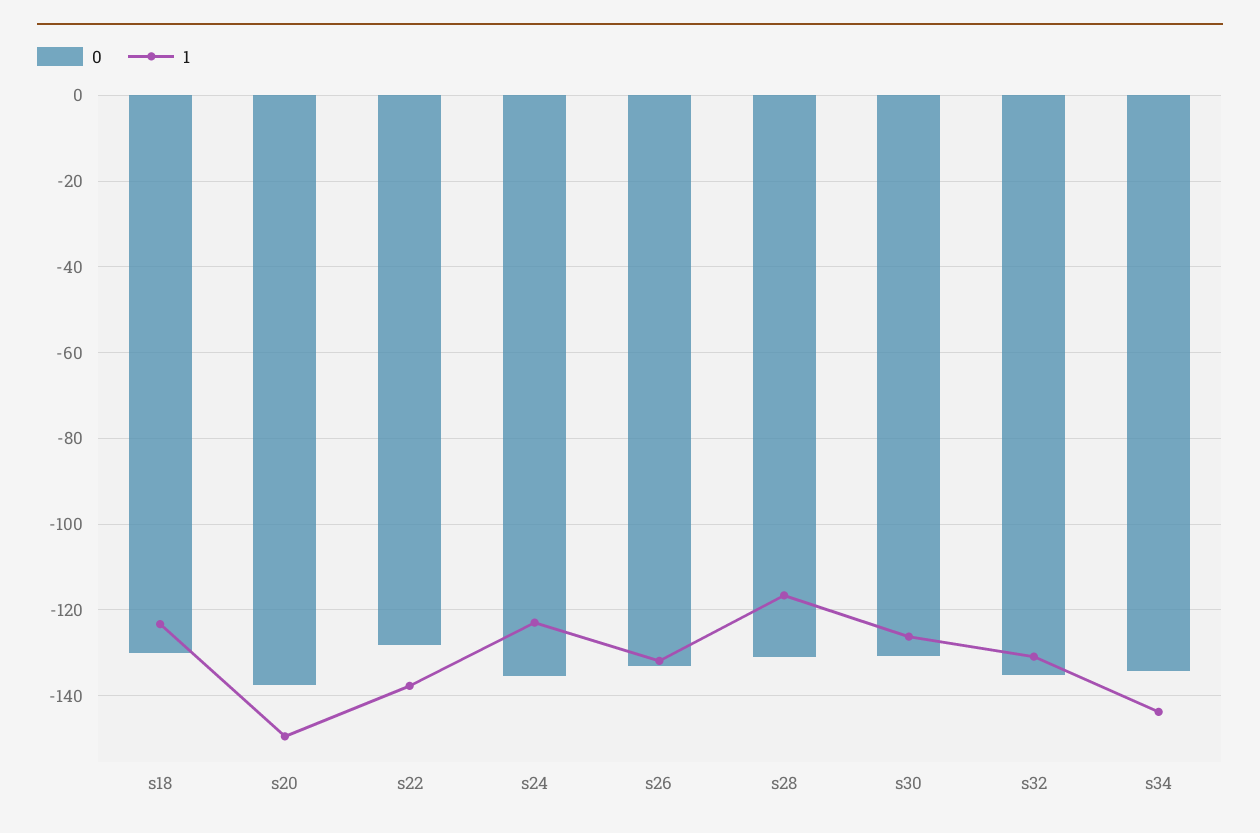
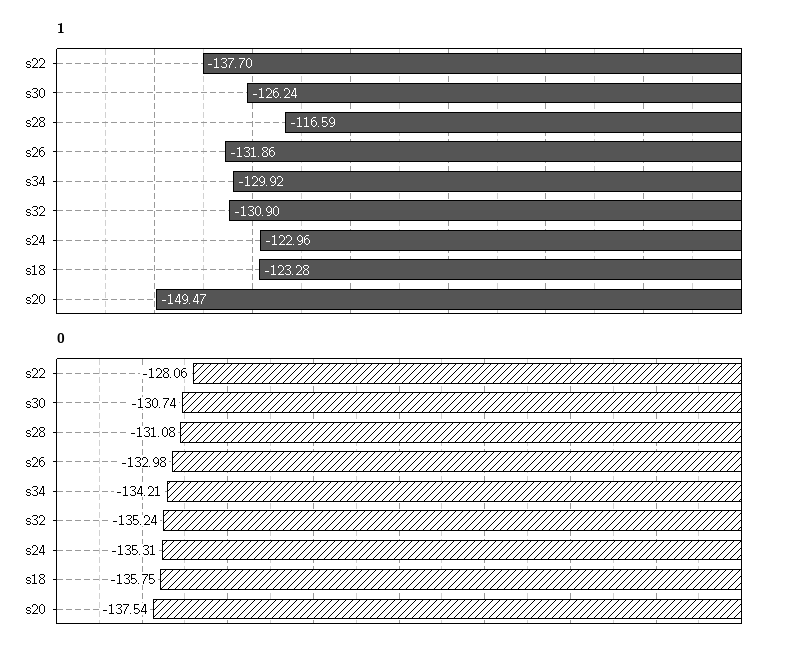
  {
    "0": {
-     "s18": -130,
+     "s18": -135.75,
      "s20": -137.54,
      "s22": -128.06,
      "s24": -135.31,
      "s26": -132.98,
      "s28": -131.08,
      "s30": -130.74,
      "s32": -135.24,
      "s34": -134.21
    },
    "1": {
      "s18": -123.28,
      "s20": -149.47,
      "s22": -137.7,
      "s24": -122.96,
      "s26": -131.86,
      "s28": -116.59,
      "s30": -126.24,
      "s32": -130.9,
-     "s34": -144
+     "s34": -129.92
    }
  }

